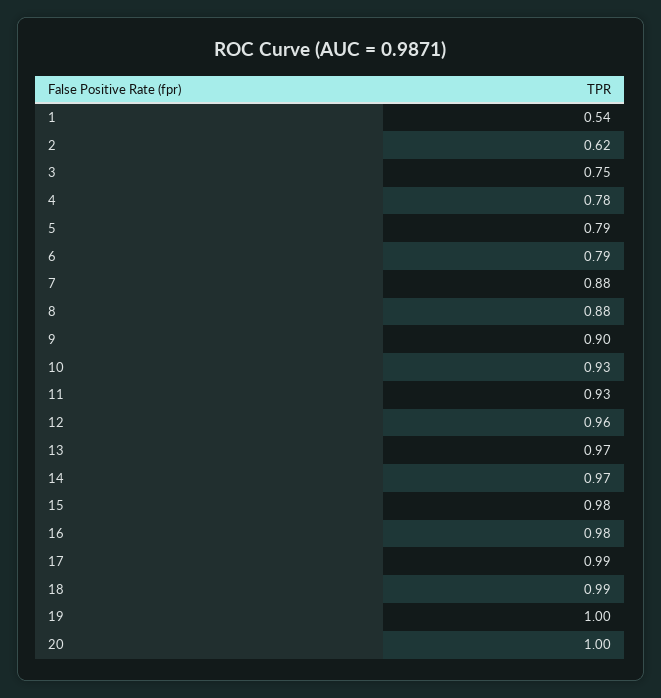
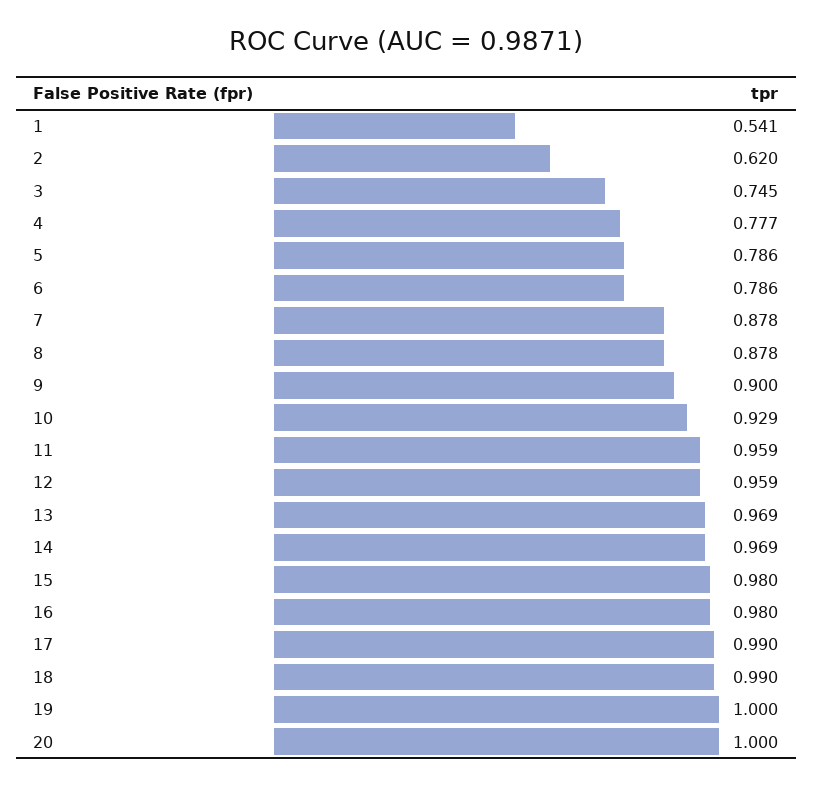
  {
    "1": 0.541,
    "2": 0.62,
    "3": 0.745,
    "4": 0.777,
    "5": 0.786,
    "6": 0.786,
    "7": 0.878,
    "8": 0.878,
    "9": 0.9,
    "10": 0.929,
-   "11": 0.93,
+   "11": 0.959,
    "12": 0.959,
    "13": 0.969,
    "14": 0.969,
    "15": 0.98,
    "16": 0.98,
    "17": 0.99,
    "18": 0.99,
    "19": 1,
    "20": 1
  }

